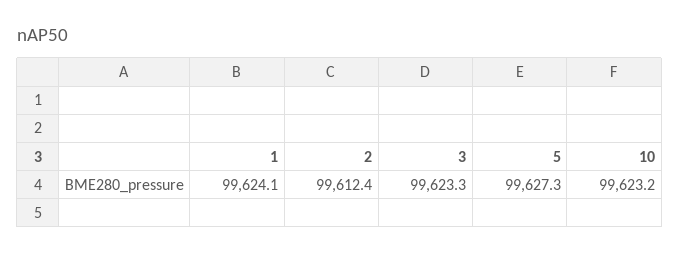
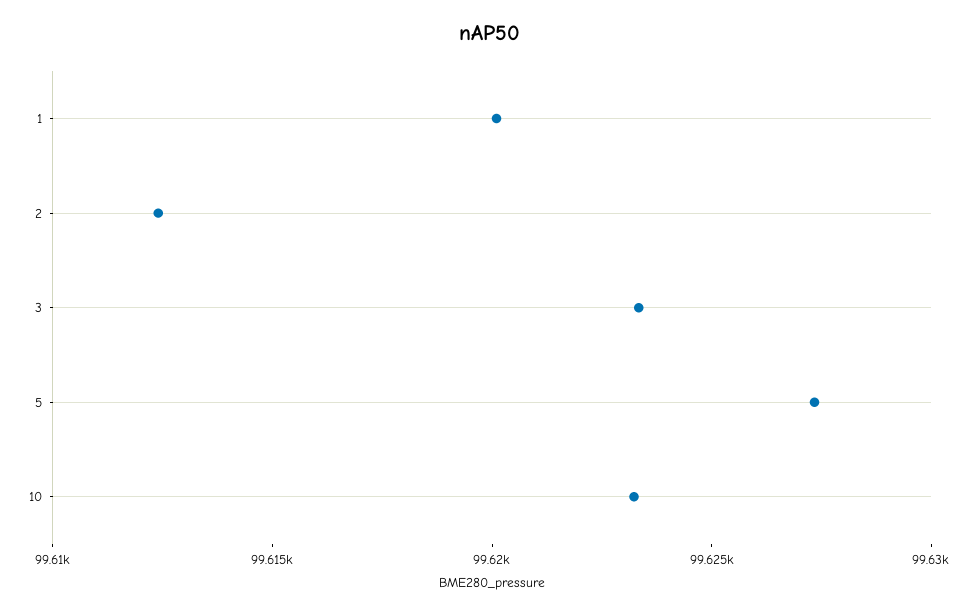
  {
-   "1": 99624.1,
+   "1": 99620,
    "2": 99612.4,
    "3": 99623.3,
    "5": 99627.3,
    "10": 99623.2
  }

